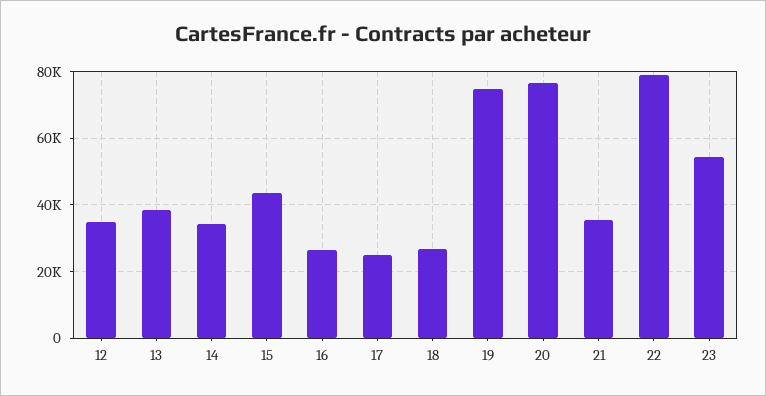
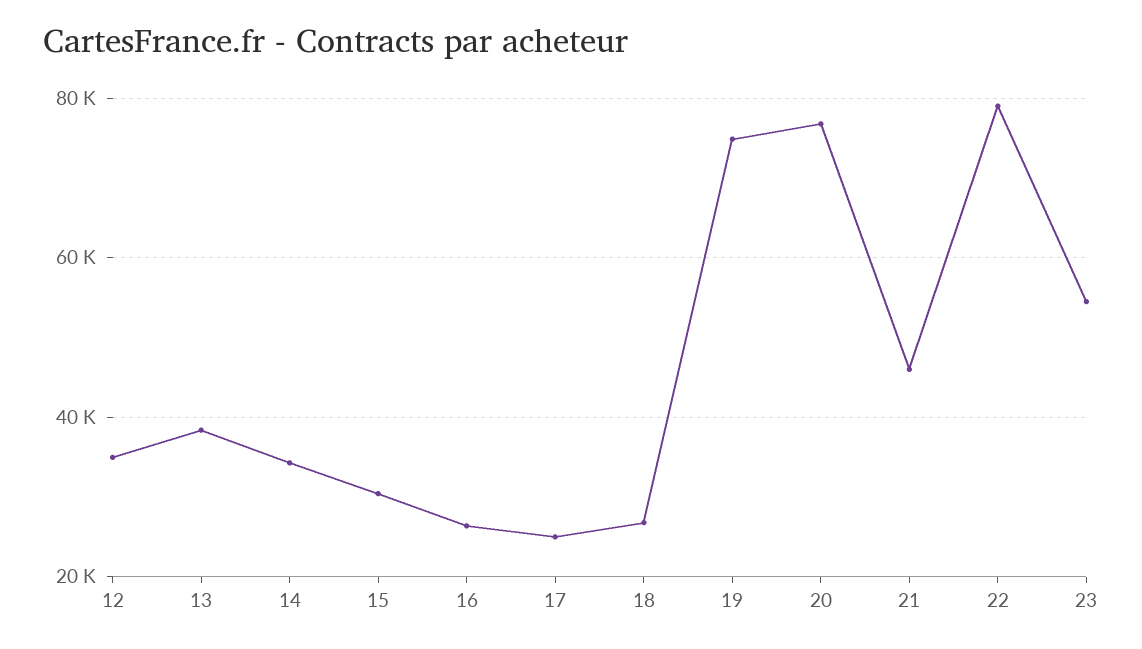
  {
    "12": 34000,
    "13": 38000,
    "14": 34000,
-   "15": 44000,
+   "15": 30000,
    "16": 26000,
    "17": 26000,
    "18": 26000,
    "19": 74000,
    "20": 76000,
-   "21": 36000,
+   "21": 46000,
    "22": 80000,
    "23": 54000
  }

